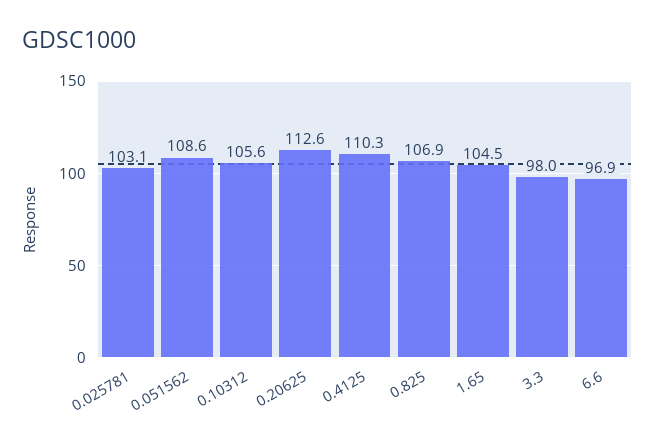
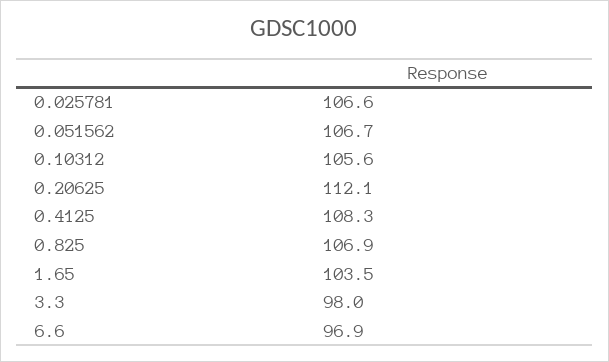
  {
-   "0.025781": 103.1,
+   "0.025781": 106.6,
-   "0.051562": 108.6,
+   "0.051562": 106.7,
    "0.10312": 105.6,
-   "0.20625": 112.6,
+   "0.20625": 112.1,
-   "0.4125": 110.3,
+   "0.4125": 108.3,
    "0.825": 106.9,
-   "1.65": 104.5,
+   "1.65": 103.5,
    "3.3": 98,
    "6.6": 96.9
  }

